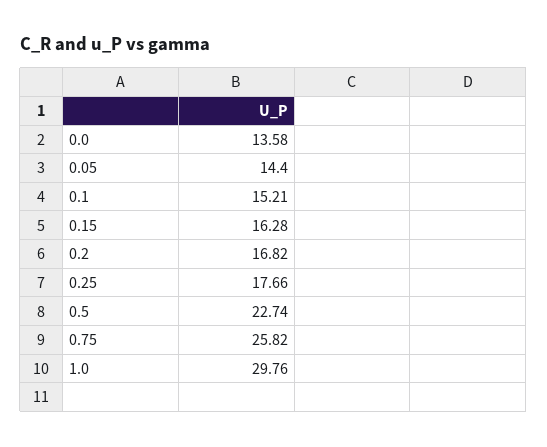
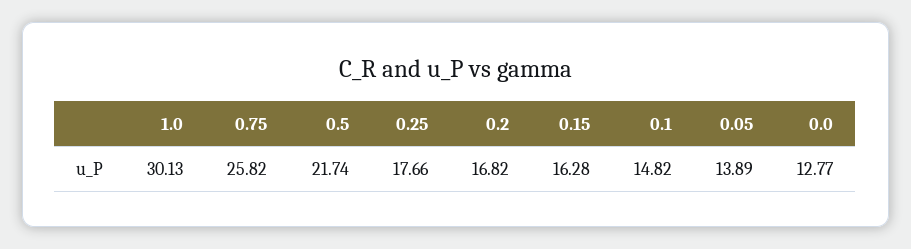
  {
-   "0.0": 13.58,
+   "0.0": 12.77,
-   "0.05": 14.4,
+   "0.05": 13.89,
-   "0.1": 15.21,
+   "0.1": 14.82,
    "0.15": 16.28,
    "0.2": 16.82,
    "0.25": 17.66,
-   "0.5": 22.74,
+   "0.5": 21.74,
    "0.75": 25.82,
-   "1.0": 29.76
+   "1.0": 30.13
  }

